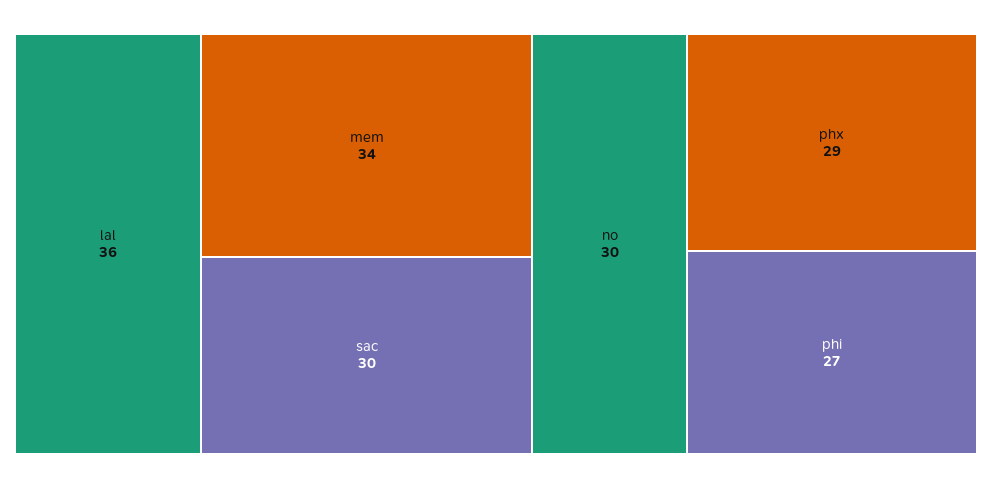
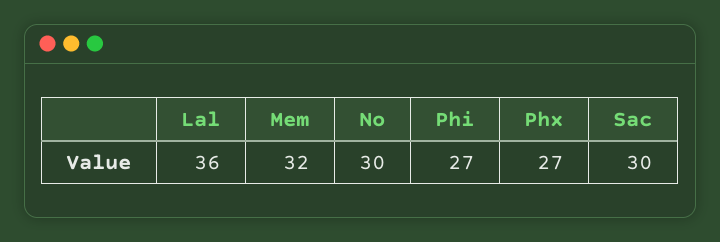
  {
    "lal": 36,
-   "mem": 34,
+   "mem": 32,
    "sac": 30,
    "no": 30,
-   "phx": 29,
+   "phx": 27,
    "phi": 27
  }

